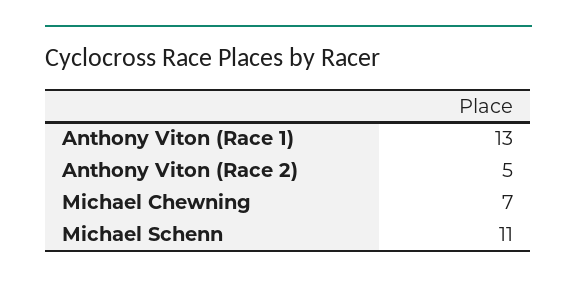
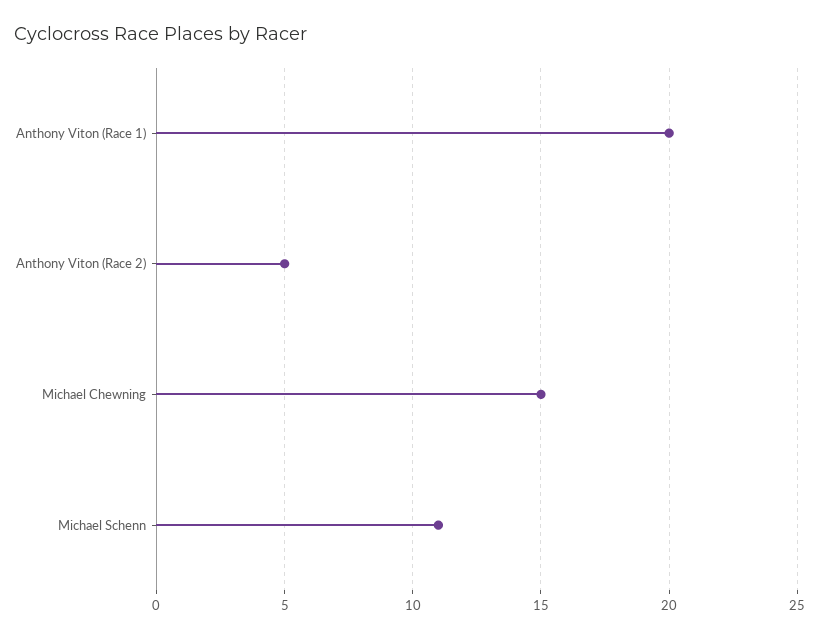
  {
-   "Anthony Viton (Race 1)": 13,
+   "Anthony Viton (Race 1)": 20,
    "Anthony Viton (Race 2)": 5,
-   "Michael Chewning": 7,
+   "Michael Chewning": 15,
    "Michael Schenn": 11
  }

